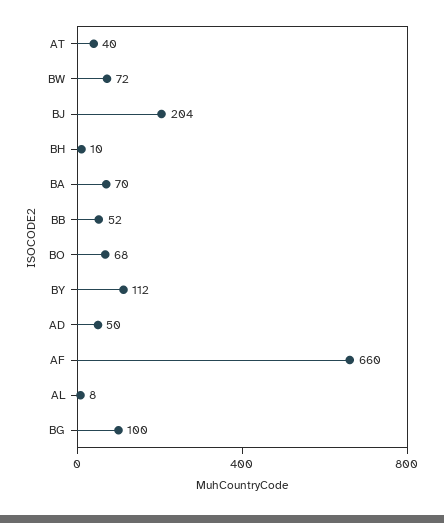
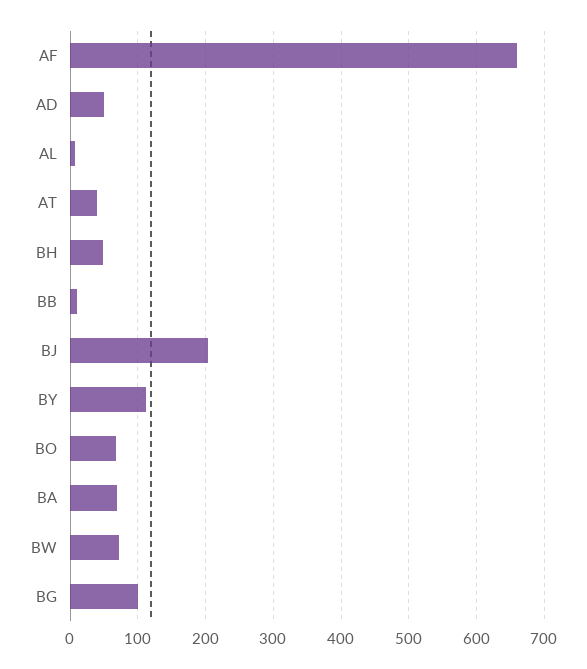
  {
    "AT": 40,
    "BW": 72,
    "BJ": 204,
-   "BH": 10,
+   "BH": 50,
    "BA": 70,
-   "BB": 52,
+   "BB": 10,
    "BO": 68,
    "BY": 112,
    "AD": 50,
    "AF": 660,
    "AL": 8,
    "BG": 100
  }

